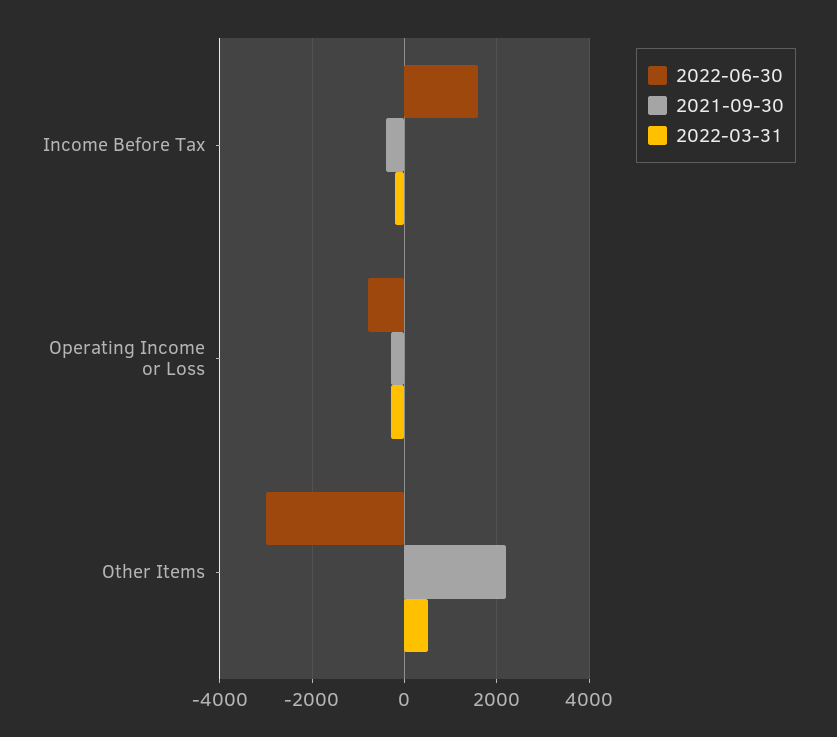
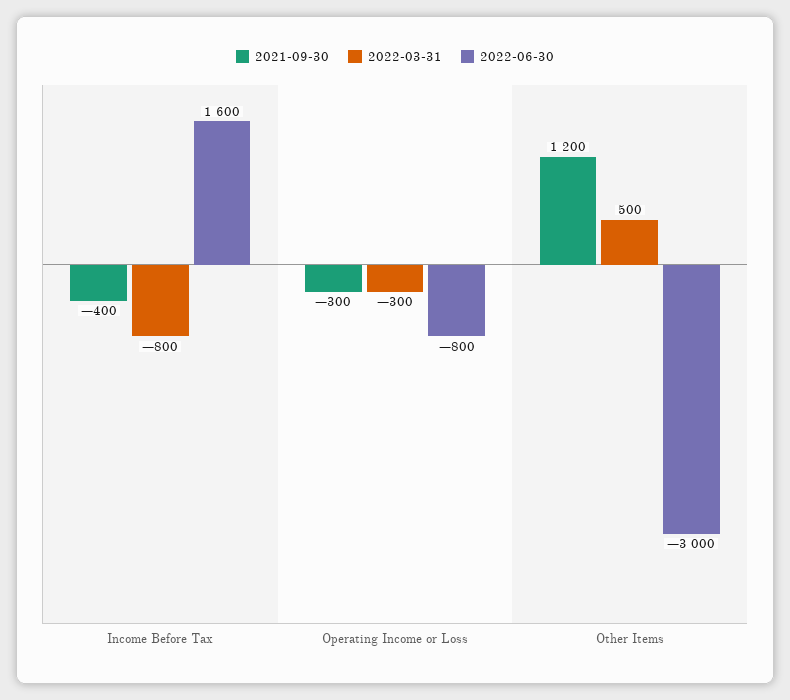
  {
    "2022-06-30": {
      "Income Before Tax": 1600,
      "Operating Income or Loss": -800,
      "Other Items": -3000
    },
    "2021-09-30": {
      "Income Before Tax": -400,
      "Operating Income or Loss": -300,
-     "Other Items": 2200
+     "Other Items": 1200
    },
    "2022-03-31": {
-     "Income Before Tax": -200,
+     "Income Before Tax": -800,
      "Operating Income or Loss": -300,
      "Other Items": 500
    }
  }

